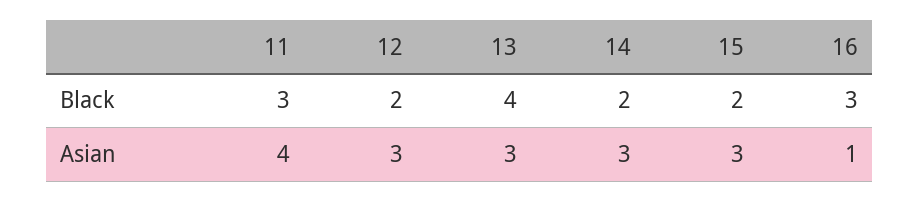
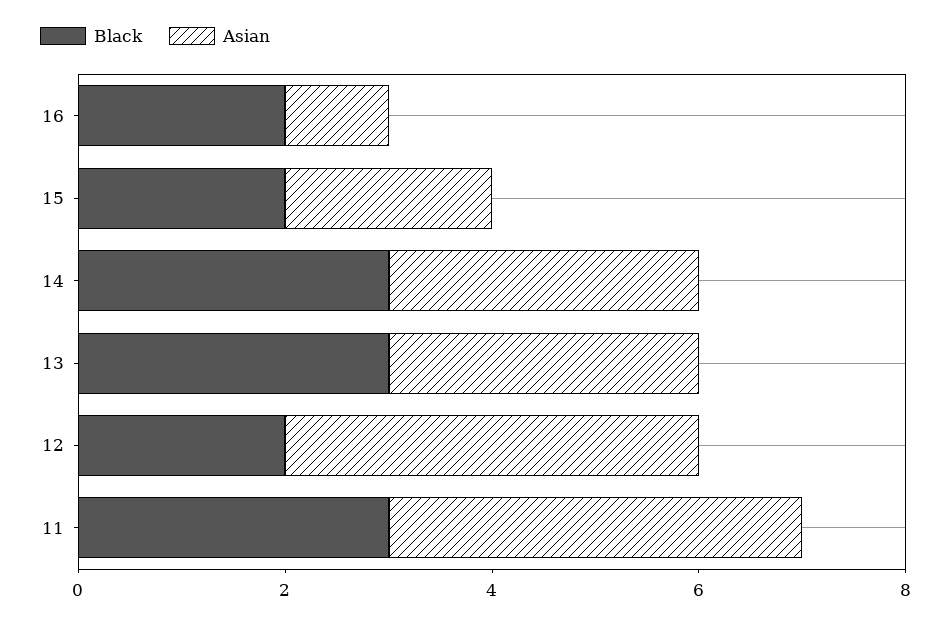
  {
    "Black": {
      "11": 3,
      "12": 2,
-     "13": 4,
+     "13": 3,
-     "14": 2,
+     "14": 3,
      "15": 2,
-     "16": 3
+     "16": 2
    },
    "Asian": {
      "11": 4,
-     "12": 3,
+     "12": 4,
      "13": 3,
      "14": 3,
-     "15": 3,
+     "15": 2,
      "16": 1
    }
  }

